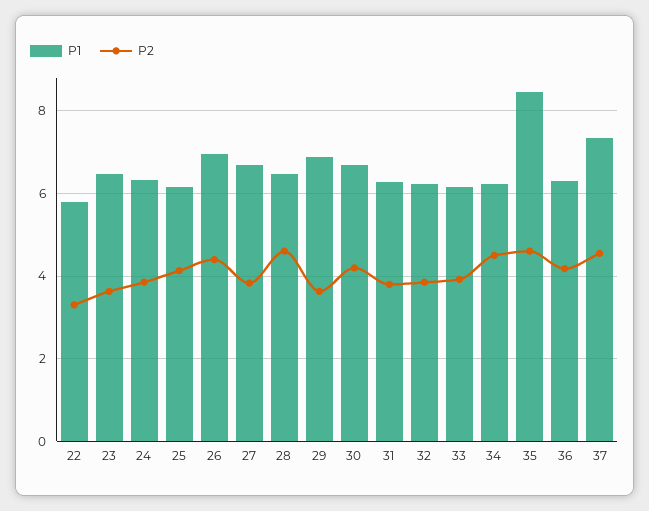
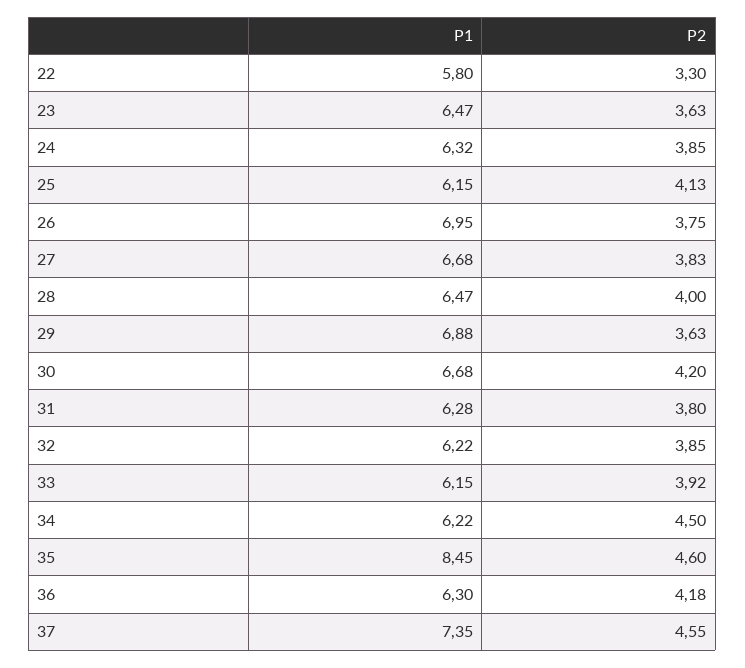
  {
    "P1": {
      "22": 5.8,
      "23": 6.47,
      "24": 6.32,
      "25": 6.15,
      "26": 6.95,
      "27": 6.68,
      "28": 6.47,
      "29": 6.88,
      "30": 6.68,
      "31": 6.28,
      "32": 6.22,
      "33": 6.15,
      "34": 6.22,
      "35": 8.45,
      "36": 6.3,
      "37": 7.35
    },
    "P2": {
      "22": 3.3,
      "23": 3.63,
      "24": 3.85,
      "25": 4.13,
-     "26": 4.4,
+     "26": 3.75,
      "27": 3.83,
-     "28": 4.6,
+     "28": 4,
      "29": 3.63,
      "30": 4.2,
      "31": 3.8,
      "32": 3.85,
      "33": 3.92,
      "34": 4.5,
      "35": 4.6,
      "36": 4.18,
      "37": 4.55
    }
  }

